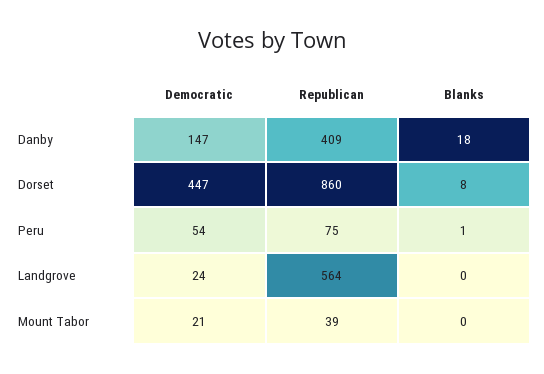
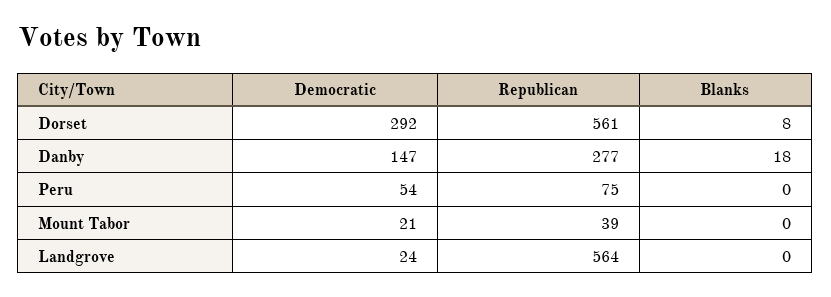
  {
    "Democratic": {
      "Danby": 147,
-     "Dorset": 447,
+     "Dorset": 292,
      "Peru": 54,
      "Landgrove": 24,
      "Mount Tabor": 21
    },
    "Republican": {
-     "Danby": 409,
+     "Danby": 277,
-     "Dorset": 860,
+     "Dorset": 561,
      "Peru": 75,
      "Landgrove": 564,
      "Mount Tabor": 39
    },
    "Blanks": {
      "Danby": 18,
      "Dorset": 8,
-     "Peru": 1,
+     "Peru": 0,
      "Landgrove": 0,
      "Mount Tabor": 0
    }
  }

